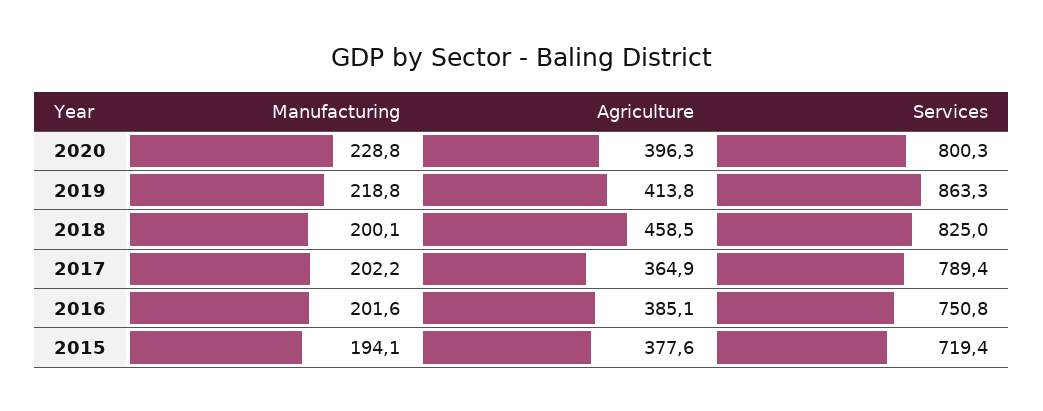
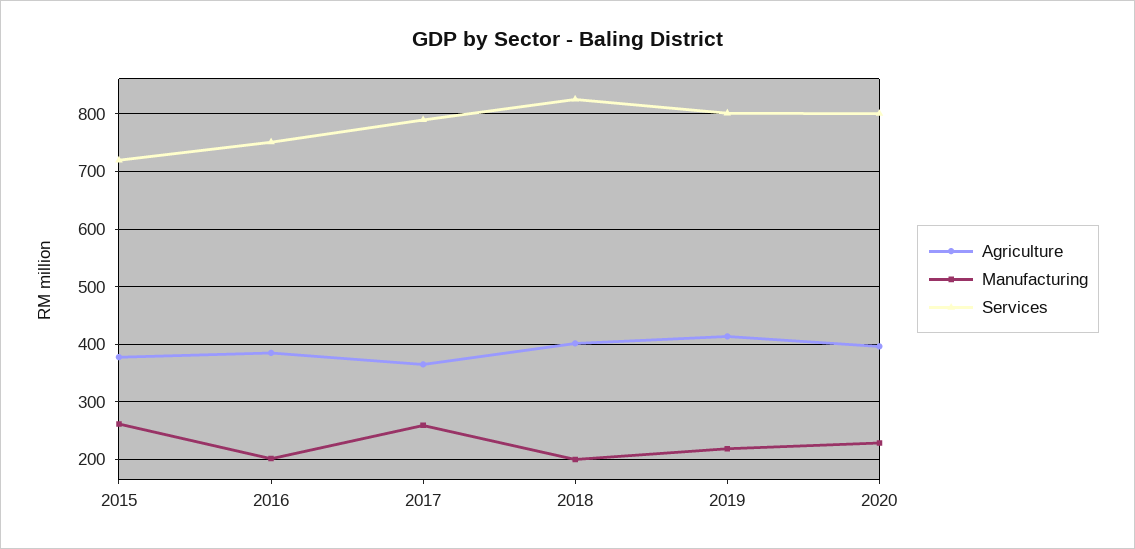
  {
    "Manufacturing": {
      "2020": 228.8,
      "2019": 218.8,
      "2018": 200.1,
-     "2017": 202.2,
+     "2017": 260,
      "2016": 201.6,
-     "2015": 194.1
+     "2015": 260
    },
    "Agriculture": {
      "2020": 396.3,
      "2019": 413.8,
-     "2018": 458.5,
+     "2018": 400,
      "2017": 364.9,
      "2016": 385.1,
      "2015": 377.6
    },
    "Services": {
      "2020": 800.3,
-     "2019": 863.3,
+     "2019": 800,
      "2018": 825,
      "2017": 789.4,
      "2016": 750.8,
      "2015": 719.4
    }
  }

